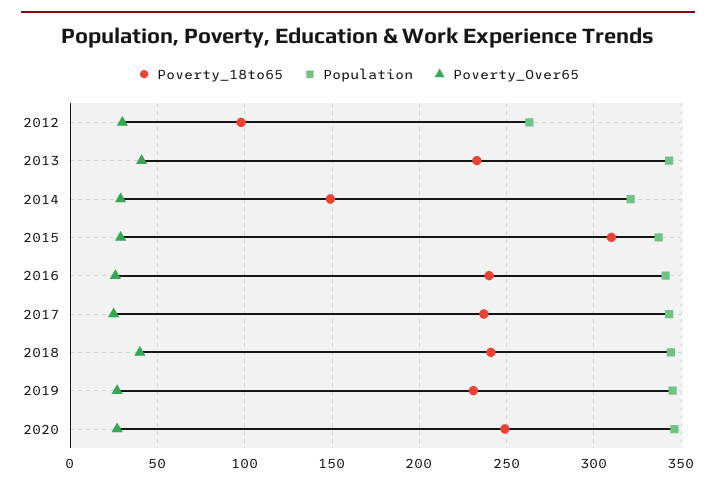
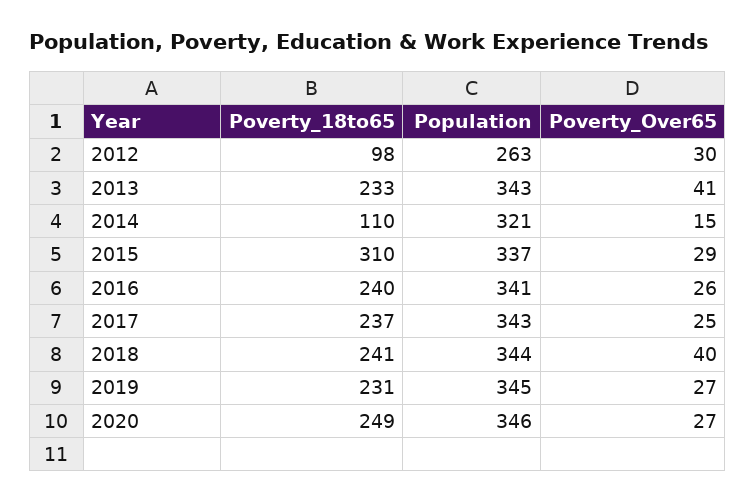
  {
    "Poverty_18to65": {
      "2012": 98,
      "2013": 233,
-     "2014": 150,
+     "2014": 110,
      "2015": 310,
      "2016": 240,
      "2017": 237,
      "2018": 241,
      "2019": 231,
      "2020": 249
    },
    "Population": {
      "2012": 263,
      "2013": 343,
      "2014": 321,
      "2015": 337,
      "2016": 341,
      "2017": 343,
      "2018": 344,
      "2019": 345,
      "2020": 346
    },
    "Poverty_Over65": {
      "2012": 30,
      "2013": 41,
-     "2014": 30,
+     "2014": 15,
      "2015": 29,
      "2016": 26,
      "2017": 25,
      "2018": 40,
      "2019": 27,
      "2020": 27
    }
  }

